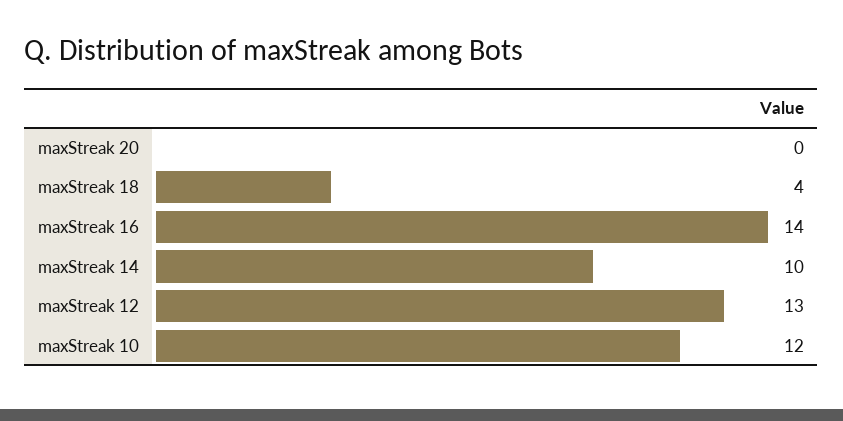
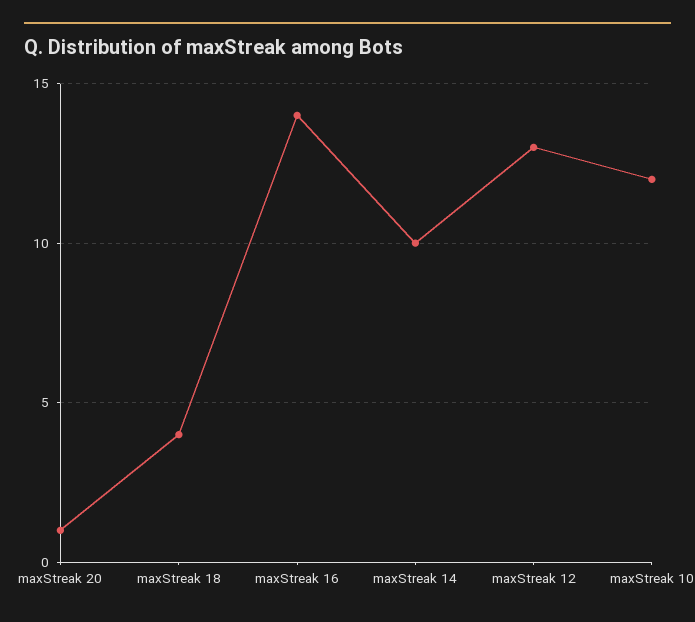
  {
-   "maxStreak 20": 0,
+   "maxStreak 20": 1,
    "maxStreak 18": 4,
    "maxStreak 16": 14,
    "maxStreak 14": 10,
    "maxStreak 12": 13,
    "maxStreak 10": 12
  }

